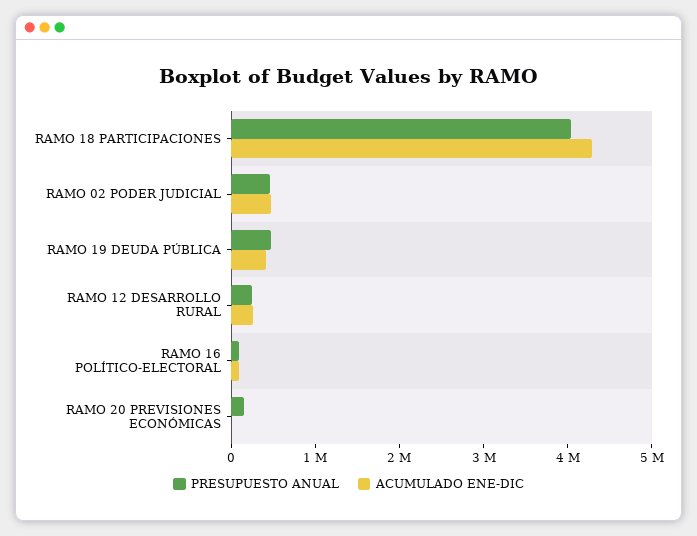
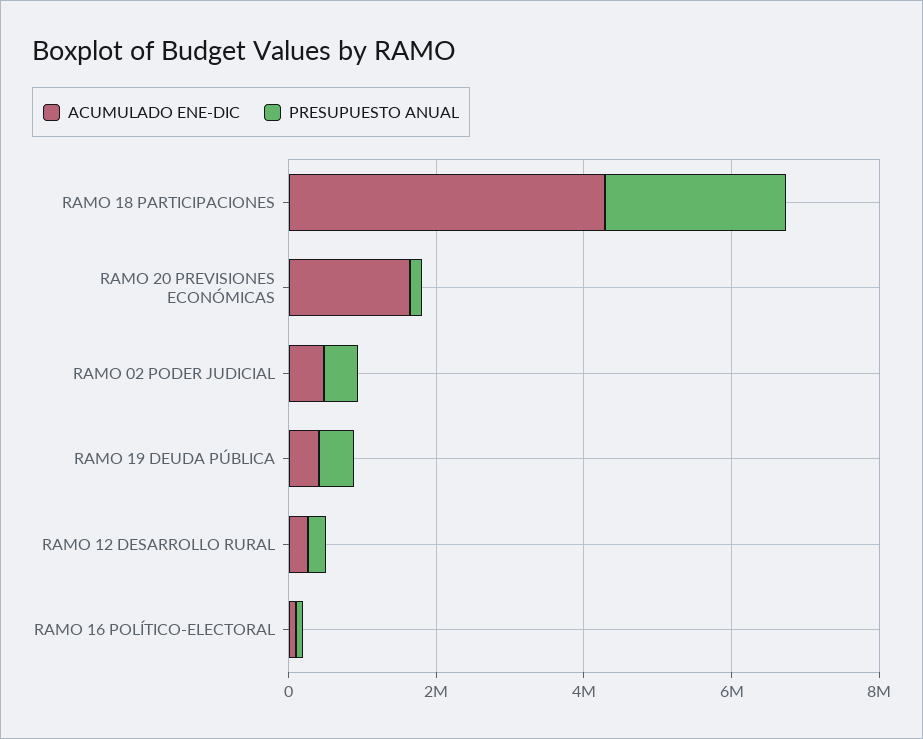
  {
    "PRESUPUESTO ANUAL": {
-     "RAMO 18 PARTICIPACIONES": 4000000,
+     "RAMO 18 PARTICIPACIONES": 2500000,
      "RAMO 02 PODER JUDICIAL": 400000,
      "RAMO 19 DEUDA PÚBLICA": 400000,
      "RAMO 12 DESARROLLO RURAL": 200000,
      "RAMO 16 POLÍTICO-ELECTORAL": 0,
      "RAMO 20 PREVISIONES ECONÓMICAS": 200000
    },
    "ACUMULADO ENE-DIC": {
      "RAMO 18 PARTICIPACIONES": 4200000,
      "RAMO 02 PODER JUDICIAL": 400000,
      "RAMO 19 DEUDA PÚBLICA": 400000,
      "RAMO 12 DESARROLLO RURAL": 200000,
      "RAMO 16 POLÍTICO-ELECTORAL": 0,
-     "RAMO 20 PREVISIONES ECONÓMICAS": 0
+     "RAMO 20 PREVISIONES ECONÓMICAS": 1500000
    }
  }

